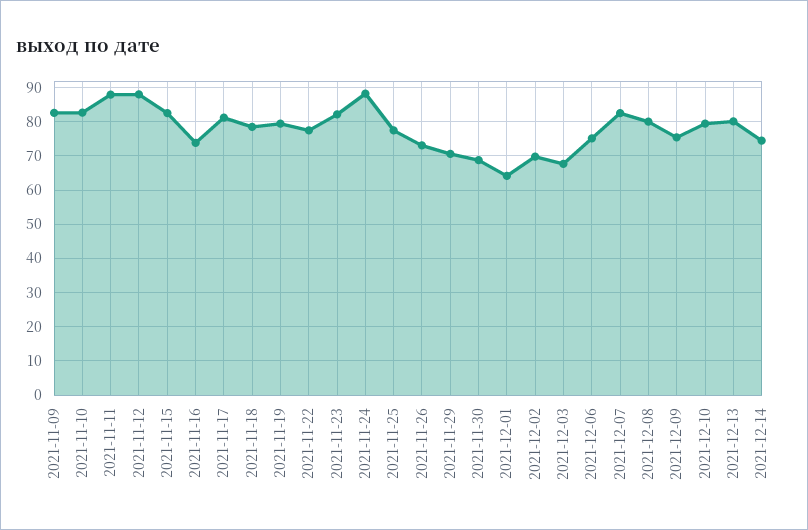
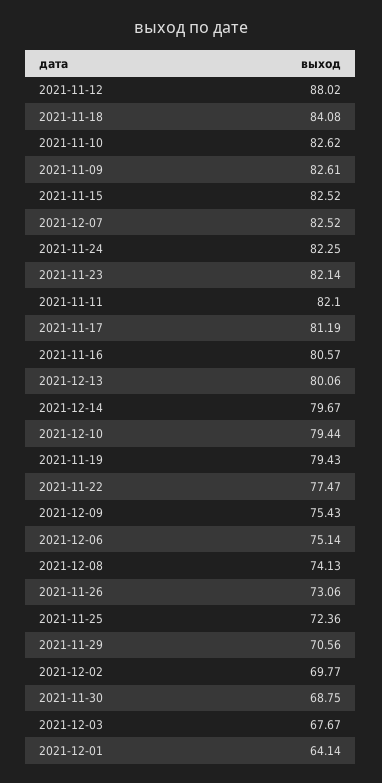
  {
    "2021-11-09": 82.61,
    "2021-11-10": 82.62,
-   "2021-11-11": 88,
+   "2021-11-11": 82.1,
    "2021-11-12": 88.02,
    "2021-11-15": 82.52,
-   "2021-11-16": 74,
+   "2021-11-16": 80.57,
    "2021-11-17": 81.19,
-   "2021-11-18": 78,
+   "2021-11-18": 84.08,
    "2021-11-19": 79.43,
    "2021-11-22": 77.47,
    "2021-11-23": 82.14,
-   "2021-11-24": 88,
+   "2021-11-24": 82.25,
-   "2021-11-25": 78,
+   "2021-11-25": 72.36,
    "2021-11-26": 73.06,
    "2021-11-29": 70.56,
    "2021-11-30": 68.75,
    "2021-12-01": 64.14,
    "2021-12-02": 69.77,
    "2021-12-03": 67.67,
    "2021-12-06": 75.14,
    "2021-12-07": 82.52,
-   "2021-12-08": 80,
+   "2021-12-08": 74.13,
    "2021-12-09": 75.43,
    "2021-12-10": 79.44,
    "2021-12-13": 80.06,
-   "2021-12-14": 74
+   "2021-12-14": 79.67
  }

